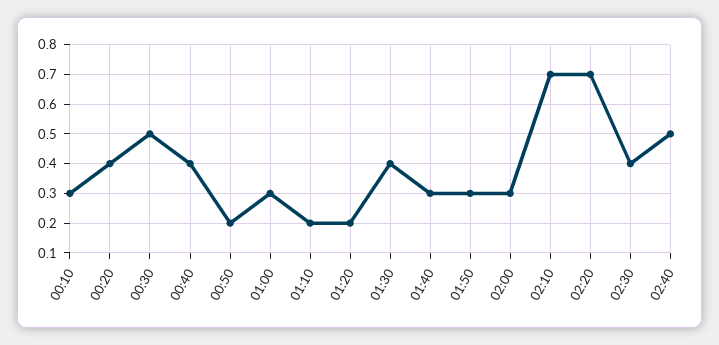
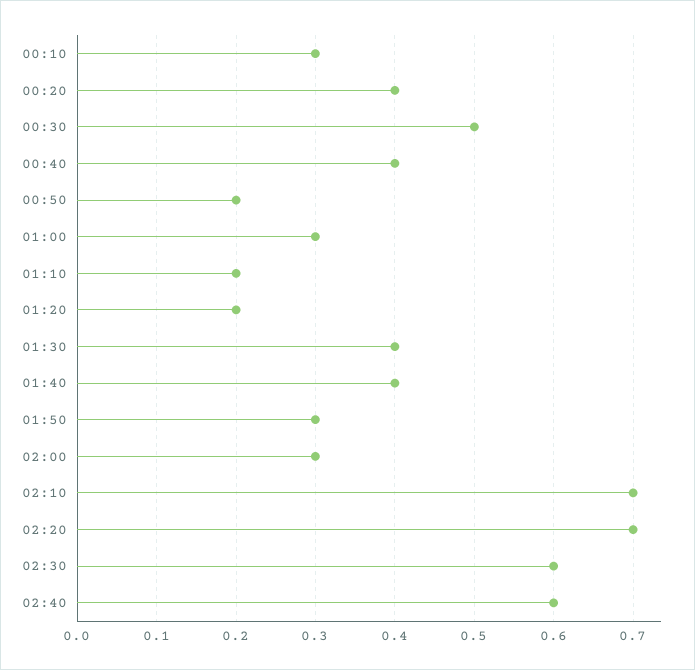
  {
    "00:10": 0.3,
    "00:20": 0.4,
    "00:30": 0.5,
    "00:40": 0.4,
    "00:50": 0.2,
    "01:00": 0.3,
    "01:10": 0.2,
    "01:20": 0.2,
    "01:30": 0.4,
-   "01:40": 0.3,
+   "01:40": 0.4,
    "01:50": 0.3,
    "02:00": 0.3,
    "02:10": 0.7,
    "02:20": 0.7,
-   "02:30": 0.4,
+   "02:30": 0.6,
-   "02:40": 0.5
+   "02:40": 0.6
  }

